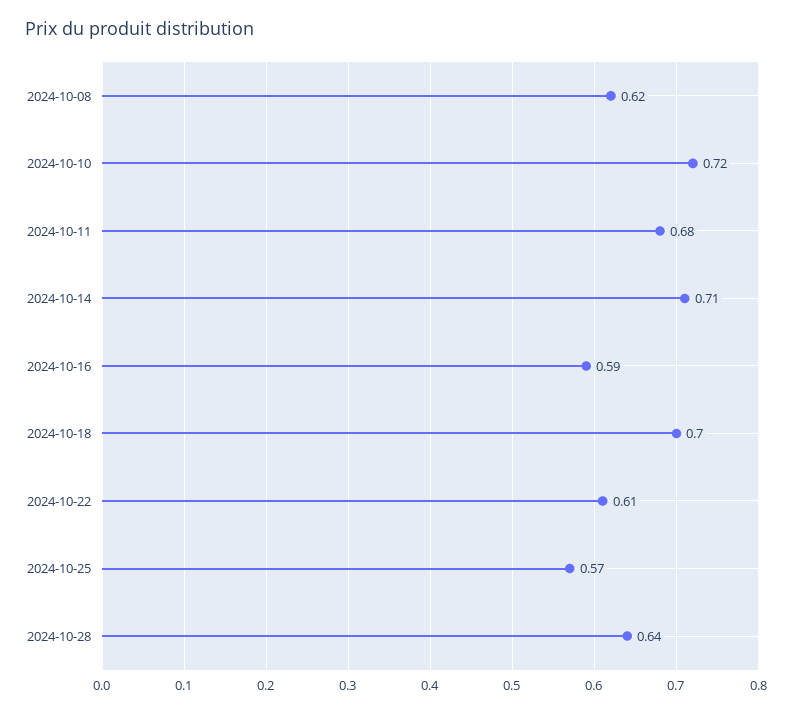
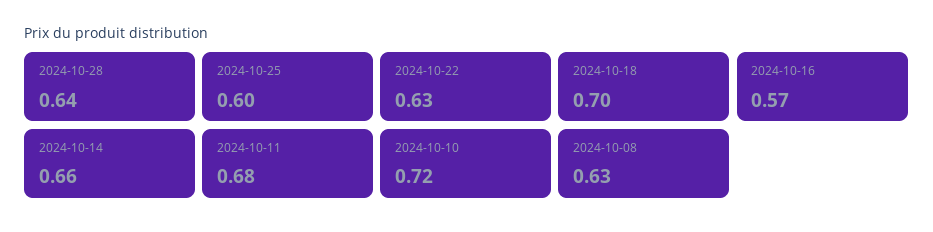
  {
-   "2024-10-08": 0.62,
+   "2024-10-08": 0.63,
    "2024-10-10": 0.72,
    "2024-10-11": 0.68,
-   "2024-10-14": 0.71,
+   "2024-10-14": 0.66,
-   "2024-10-16": 0.59,
+   "2024-10-16": 0.57,
    "2024-10-18": 0.7,
-   "2024-10-22": 0.61,
+   "2024-10-22": 0.63,
-   "2024-10-25": 0.57,
+   "2024-10-25": 0.6,
    "2024-10-28": 0.64
  }

